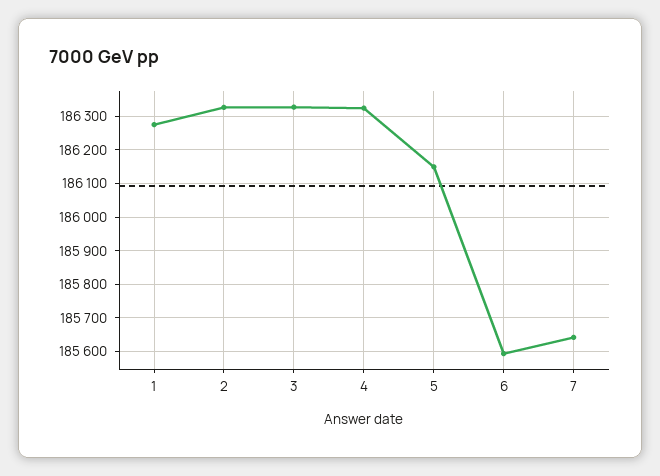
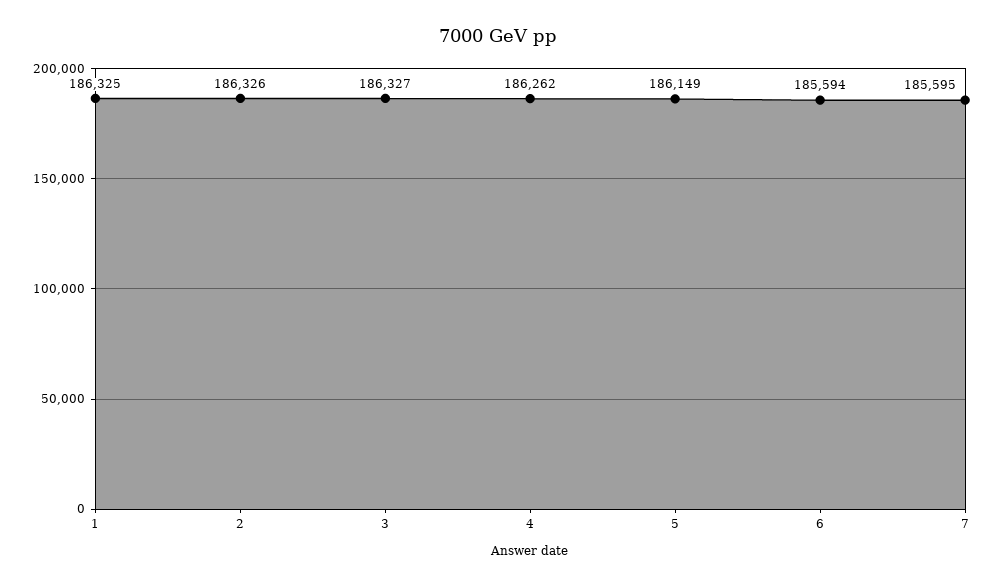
  {
-   "1": 186280,
+   "1": 186325,
    "2": 186326,
    "3": 186327,
-   "4": 186320,
+   "4": 186262,
    "5": 186149,
    "6": 185594,
-   "7": 185640
+   "7": 185595
  }

